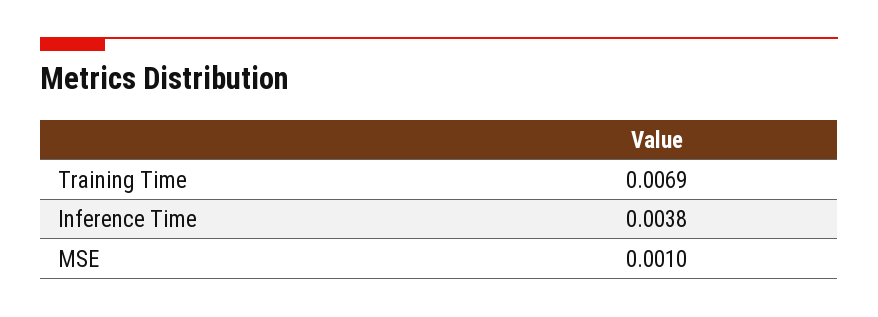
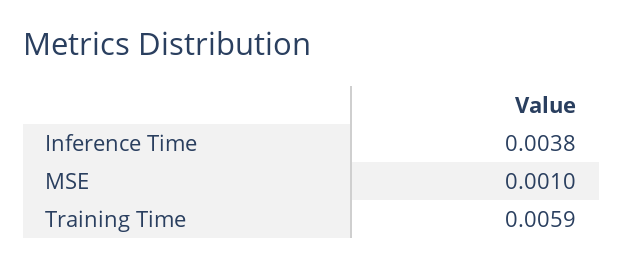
  {
-   "Training Time": 0.0069,
+   "Training Time": 0.0059,
    "Inference Time": 0.0038,
    "MSE": 0.001
  }

